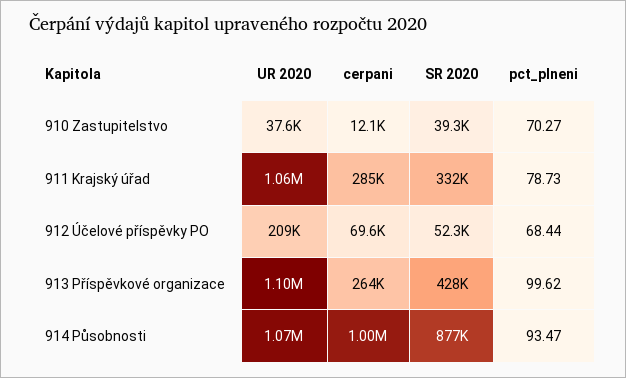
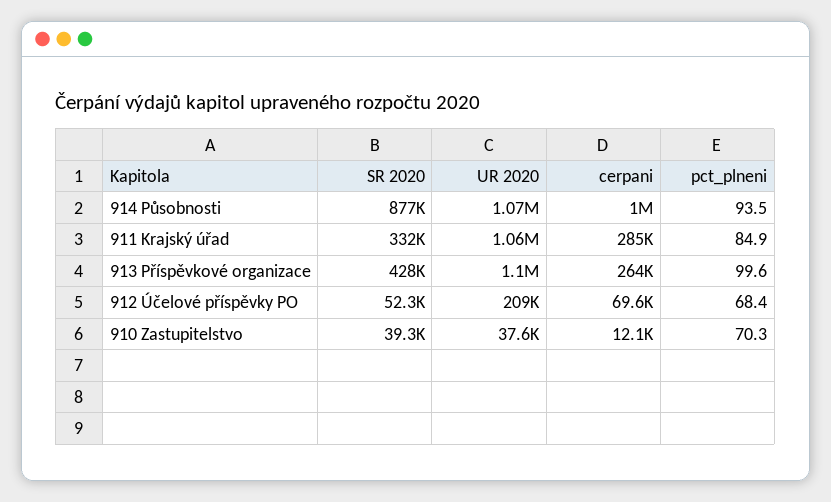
  {
    "UR 2020": {
      "910 Zastupitelstvo": 37600,
      "911 Krajský úřad": 1060000,
      "912 Účelové příspěvky PO": 209000,
      "913 Příspěvkové organizace": 1100000,
      "914 Působnosti": 1070000
    },
    "cerpani": {
      "910 Zastupitelstvo": 12100,
      "911 Krajský úřad": 285000,
      "912 Účelové příspěvky PO": 69600,
      "913 Příspěvkové organizace": 264000,
      "914 Působnosti": 1000000
    },
    "SR 2020": {
      "910 Zastupitelstvo": 39300,
      "911 Krajský úřad": 332000,
      "912 Účelové příspěvky PO": 52300,
      "913 Příspěvkové organizace": 428000,
      "914 Působnosti": 877000
    },
    "pct_plneni": {
      "910 Zastupitelstvo": 70.27,
-     "911 Krajský úřad": 78.73,
+     "911 Krajský úřad": 84.9,
      "912 Účelové příspěvky PO": 68.44,
      "913 Příspěvkové organizace": 99.62,
      "914 Působnosti": 93.47
    }
  }

